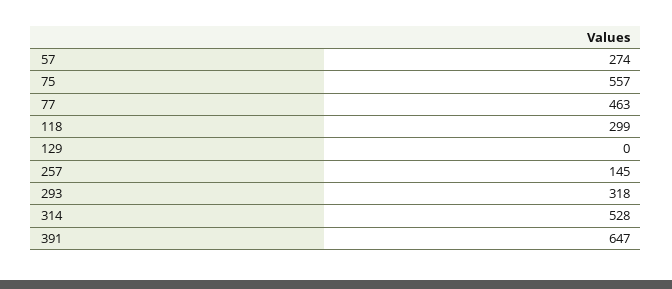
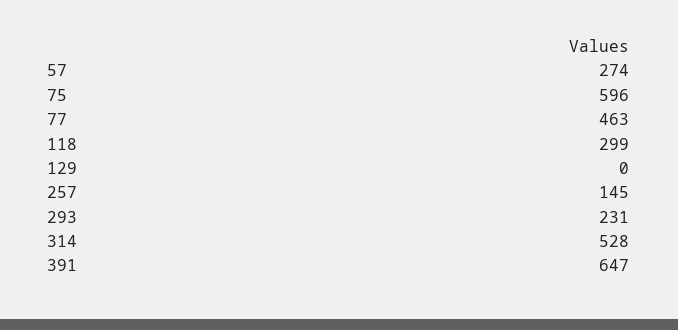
  {
    "57": 274,
-   "75": 557,
+   "75": 596,
    "77": 463,
    "118": 299,
    "129": 0,
    "257": 145,
-   "293": 318,
+   "293": 231,
    "314": 528,
    "391": 647
  }

